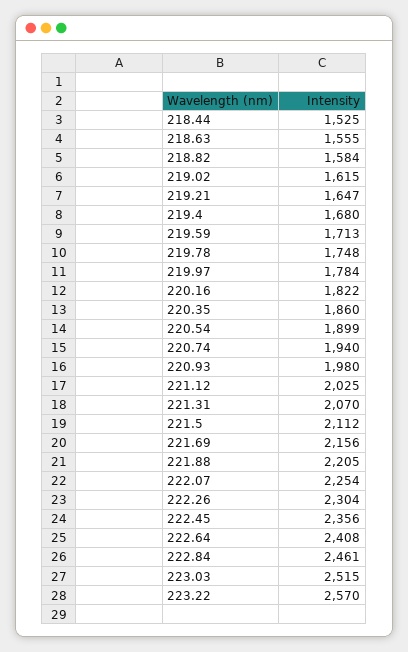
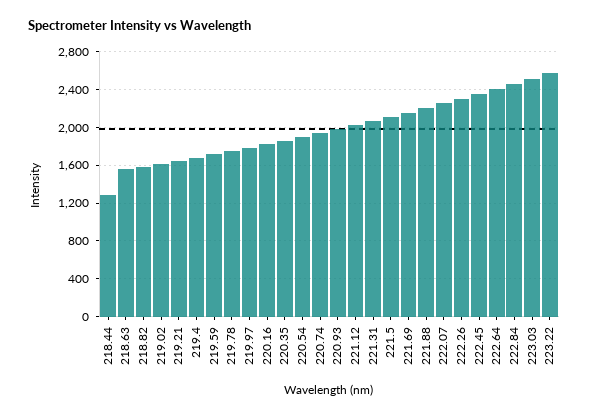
  {
-   "218.44": 1525,
+   "218.44": 1300,
    "218.63": 1555,
    "218.82": 1584,
    "219.02": 1615,
    "219.21": 1647,
    "219.4": 1680,
    "219.59": 1713,
    "219.78": 1748,
    "219.97": 1784,
    "220.16": 1822,
    "220.35": 1860,
    "220.54": 1899,
    "220.74": 1940,
    "220.93": 1980,
    "221.12": 2025,
    "221.31": 2070,
    "221.5": 2112,
    "221.69": 2156,
    "221.88": 2205,
    "222.07": 2254,
    "222.26": 2304,
    "222.45": 2356,
    "222.64": 2408,
    "222.84": 2461,
    "223.03": 2515,
    "223.22": 2570
  }

